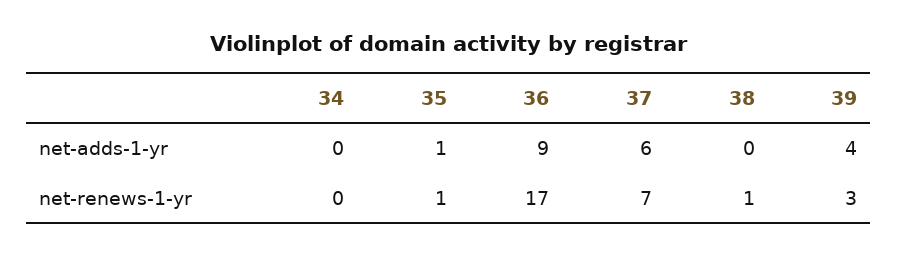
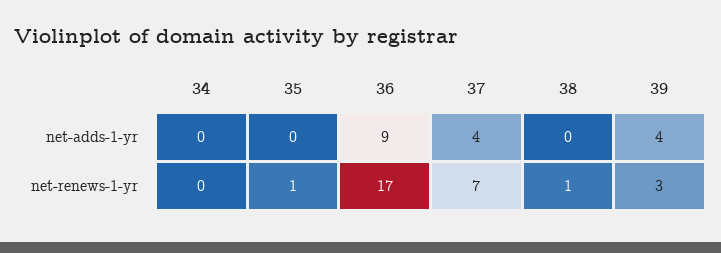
  {
    "34": {
      "net-adds-1-yr": 0,
      "net-renews-1-yr": 0
    },
    "35": {
-     "net-adds-1-yr": 1,
+     "net-adds-1-yr": 0,
      "net-renews-1-yr": 1
    },
    "36": {
      "net-adds-1-yr": 9,
      "net-renews-1-yr": 17
    },
    "37": {
-     "net-adds-1-yr": 6,
+     "net-adds-1-yr": 4,
      "net-renews-1-yr": 7
    },
    "38": {
      "net-adds-1-yr": 0,
      "net-renews-1-yr": 1
    },
    "39": {
      "net-adds-1-yr": 4,
      "net-renews-1-yr": 3
    }
  }

